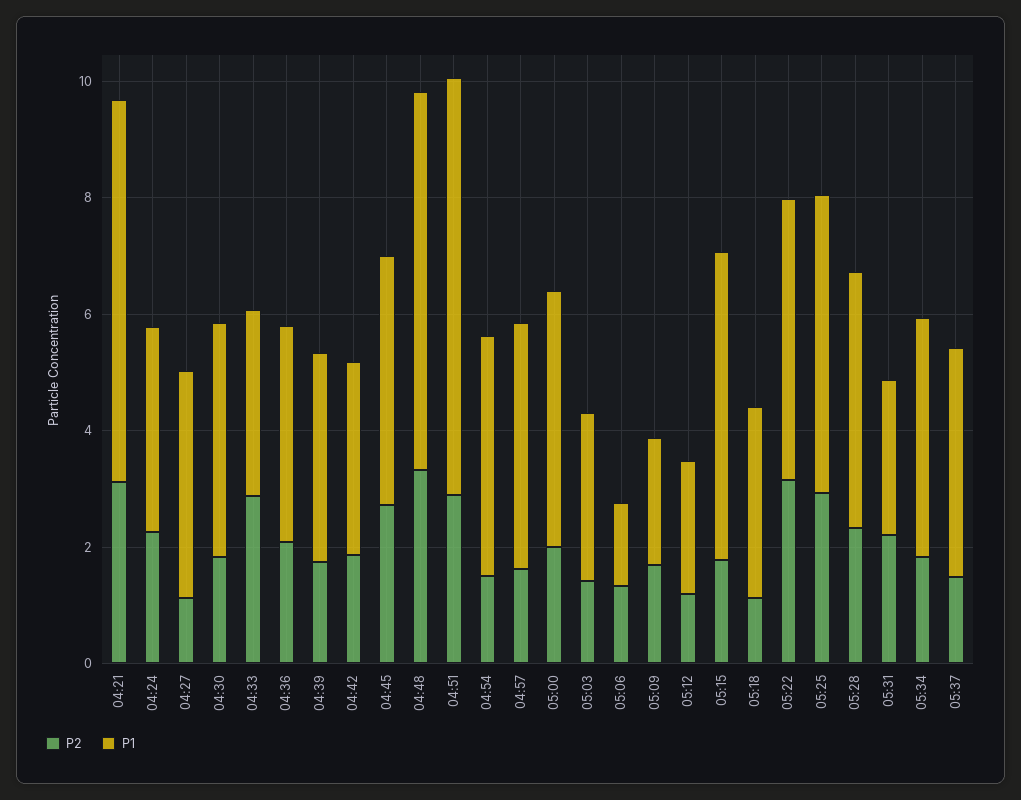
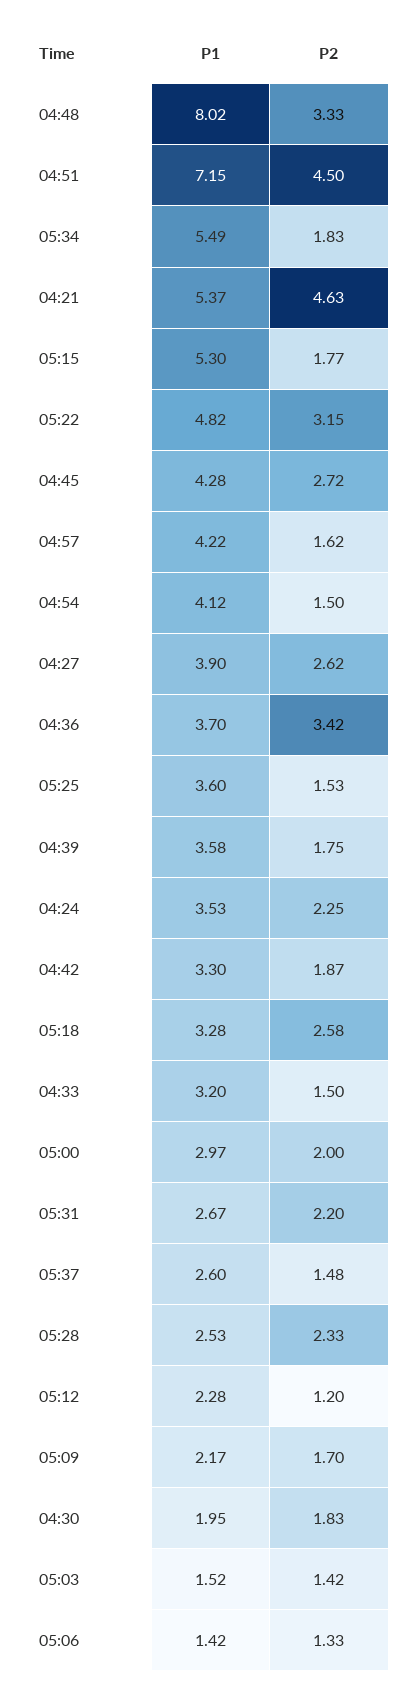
  {
    "P2": {
-     "04:21": 3,
+     "04:21": 4.63,
      "04:24": 2.25,
-     "04:27": 1,
+     "04:27": 2.62,
      "04:30": 1.83,
-     "04:33": 3,
+     "04:33": 1.5,
-     "04:36": 2,
+     "04:36": 3.42,
      "04:39": 1.75,
      "04:42": 1.87,
      "04:45": 2.72,
      "04:48": 3.33,
-     "04:51": 3,
+     "04:51": 4.5,
      "04:54": 1.5,
      "04:57": 1.62,
      "05:00": 2,
      "05:03": 1.42,
      "05:06": 1.33,
      "05:09": 1.7,
      "05:12": 1.2,
      "05:15": 1.77,
-     "05:18": 1,
+     "05:18": 2.58,
      "05:22": 3.15,
-     "05:25": 3,
+     "05:25": 1.53,
      "05:28": 2.33,
      "05:31": 2.2,
      "05:34": 1.83,
      "05:37": 1.48
    },
    "P1": {
-     "04:21": 6.5,
+     "04:21": 5.37,
      "04:24": 3.53,
      "04:27": 3.9,
-     "04:30": 4,
+     "04:30": 1.95,
      "04:33": 3.2,
      "04:36": 3.7,
      "04:39": 3.58,
      "04:42": 3.3,
      "04:45": 4.28,
-     "04:48": 6.5,
+     "04:48": 8.02,
      "04:51": 7.15,
      "04:54": 4.12,
      "04:57": 4.22,
-     "05:00": 4.5,
+     "05:00": 2.97,
-     "05:03": 3,
+     "05:03": 1.52,
      "05:06": 1.42,
      "05:09": 2.17,
      "05:12": 2.28,
      "05:15": 5.3,
      "05:18": 3.28,
      "05:22": 4.82,
-     "05:25": 5,
+     "05:25": 3.6,
-     "05:28": 4.5,
+     "05:28": 2.53,
      "05:31": 2.67,
-     "05:34": 4,
+     "05:34": 5.49,
-     "05:37": 4
+     "05:37": 2.6
    }
  }

